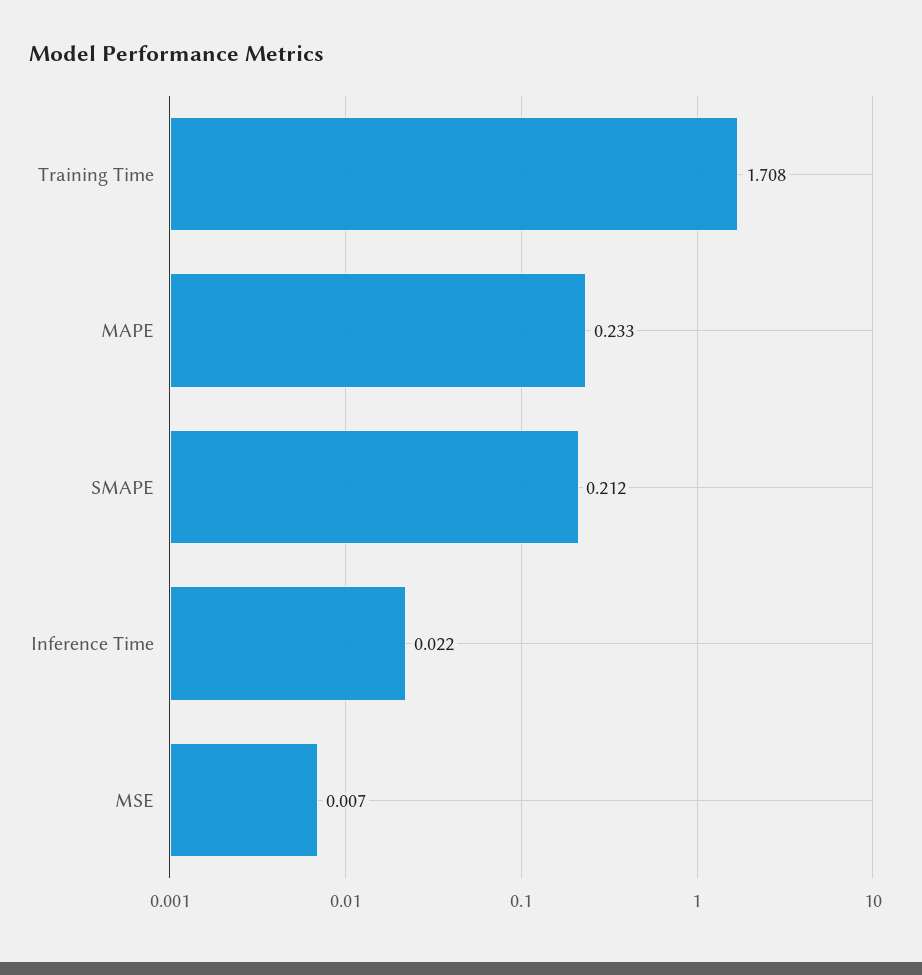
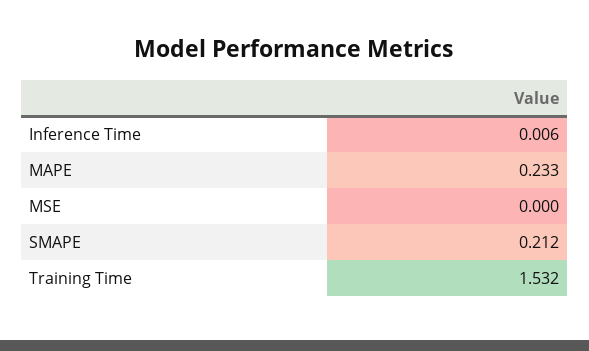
  {
-   "Training Time": 1.708,
+   "Training Time": 1.532,
    "MAPE": 0.233,
    "SMAPE": 0.212,
-   "Inference Time": 0.022,
+   "Inference Time": 0.006,
-   "MSE": 0.007
+   "MSE": 0
  }

